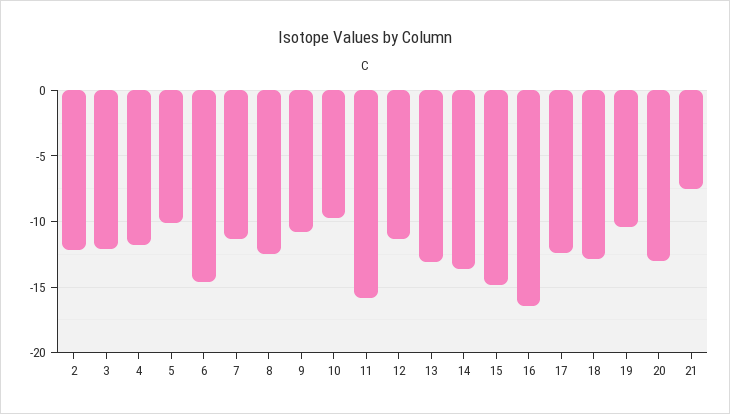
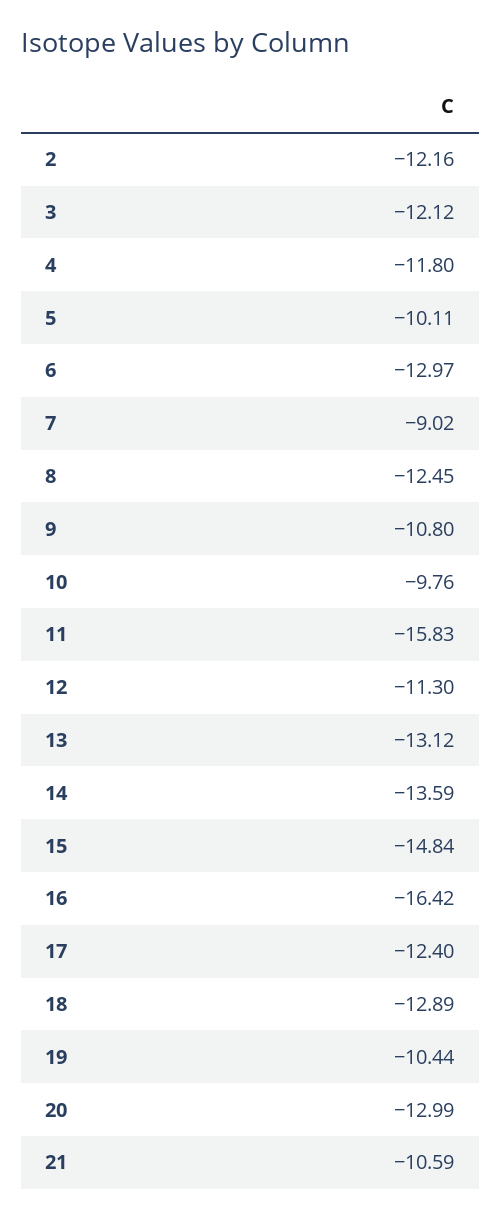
  {
    "2": -12.16,
    "3": -12.12,
    "4": -11.8,
    "5": -10.11,
-   "6": -14.5,
+   "6": -12.97,
-   "7": -11.5,
+   "7": -9.02,
    "8": -12.45,
    "9": -10.8,
    "10": -9.76,
    "11": -15.83,
    "12": -11.3,
    "13": -13.12,
    "14": -13.59,
    "15": -14.84,
    "16": -16.42,
    "17": -12.4,
    "18": -12.89,
    "19": -10.44,
    "20": -12.99,
-   "21": -7.5
+   "21": -10.59
  }

